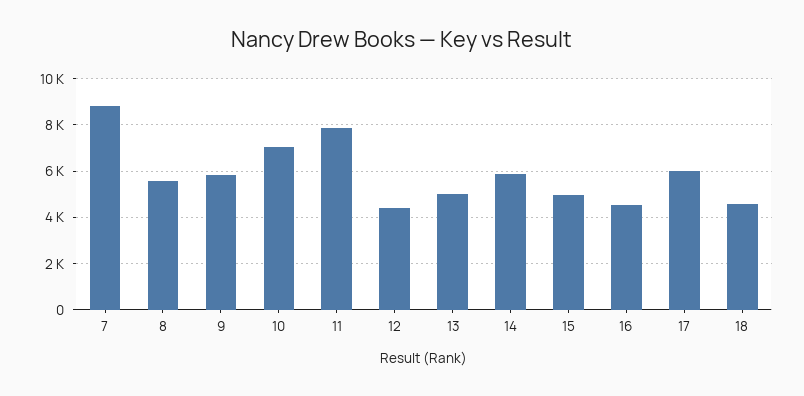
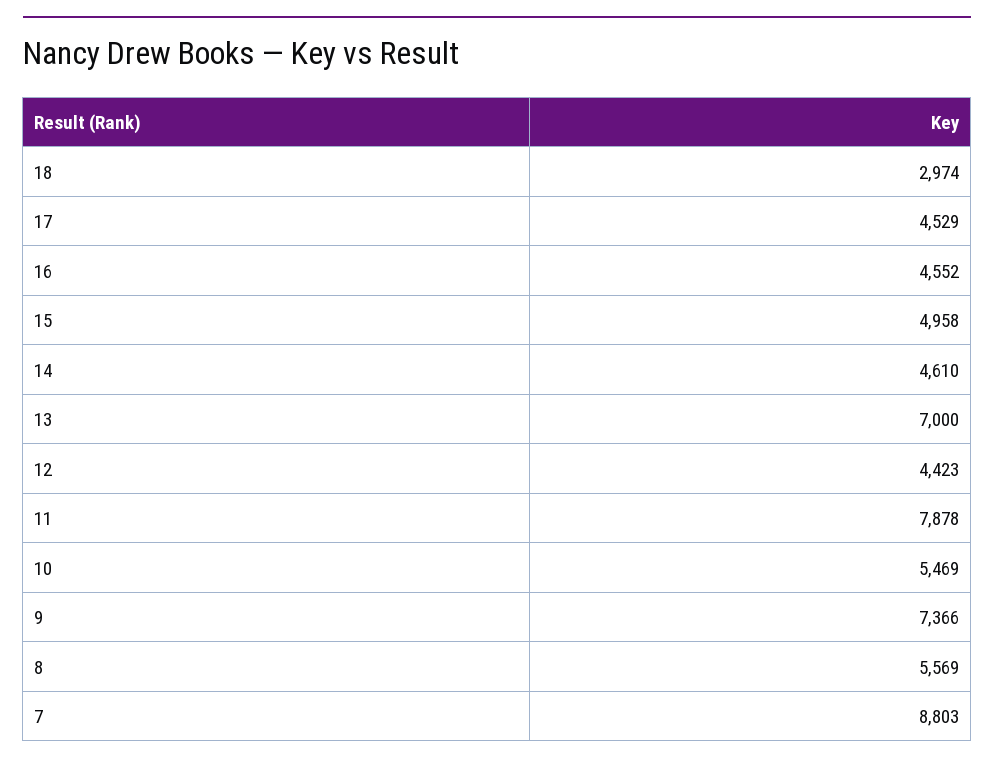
  {
    "7": 8803,
    "8": 5569,
-   "9": 6000,
+   "9": 7366,
-   "10": 7000,
+   "10": 5469,
    "11": 7878,
    "12": 4423,
-   "13": 5000,
+   "13": 7000,
-   "14": 6000,
+   "14": 4610,
    "15": 4958,
    "16": 4552,
-   "17": 6000,
+   "17": 4529,
-   "18": 4500
+   "18": 2974
  }

